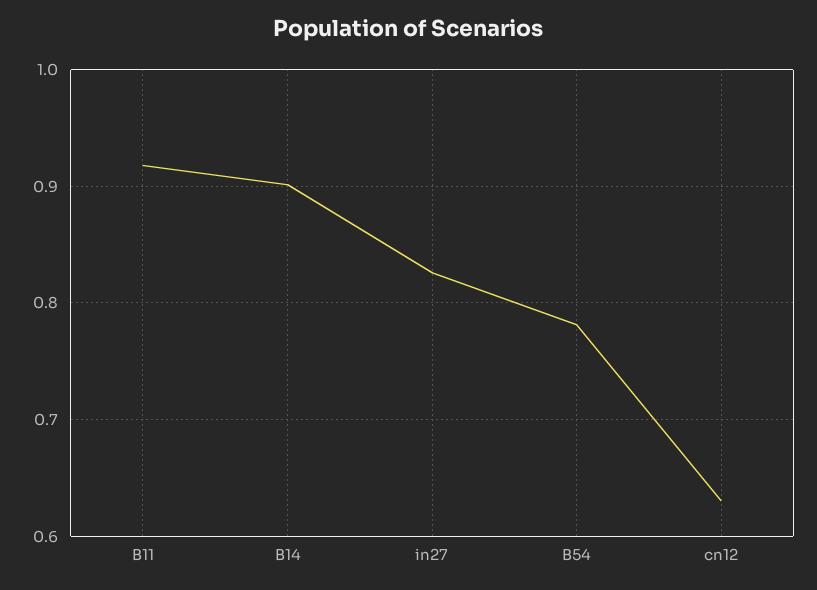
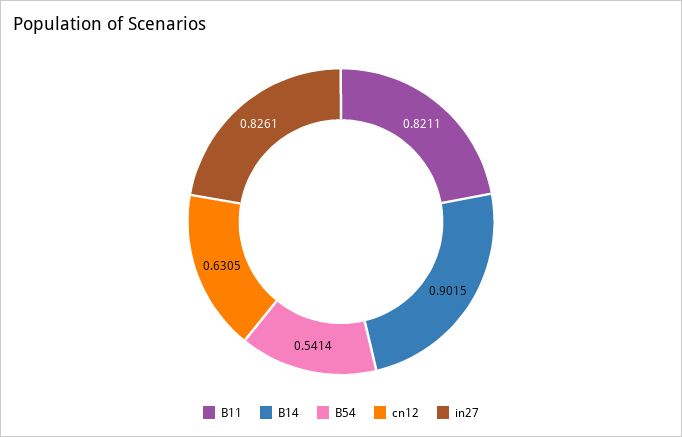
  {
-   "B11": 0.92,
+   "B11": 0.8211,
    "B14": 0.9015,
    "in27": 0.8261,
-   "B54": 0.78,
+   "B54": 0.5414,
    "cn12": 0.6305
  }

